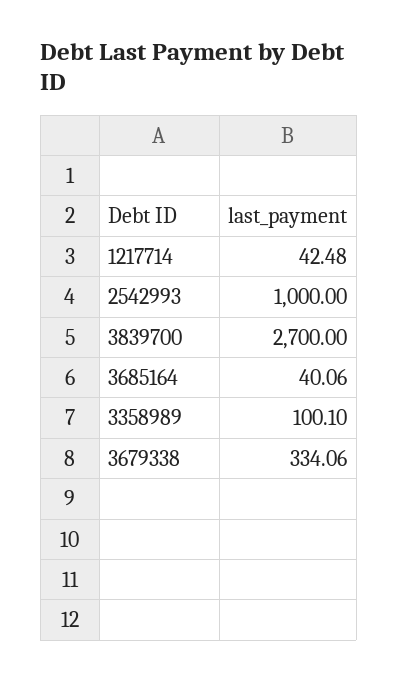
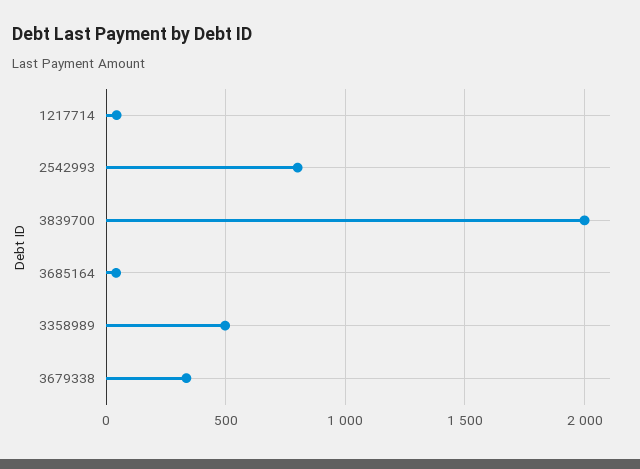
  {
    "1217714": 42.48,
-   "2542993": 1000,
+   "2542993": 800,
-   "3839700": 2700,
+   "3839700": 2000,
    "3685164": 40.06,
-   "3358989": 100.1,
+   "3358989": 500,
    "3679338": 334.06
  }

